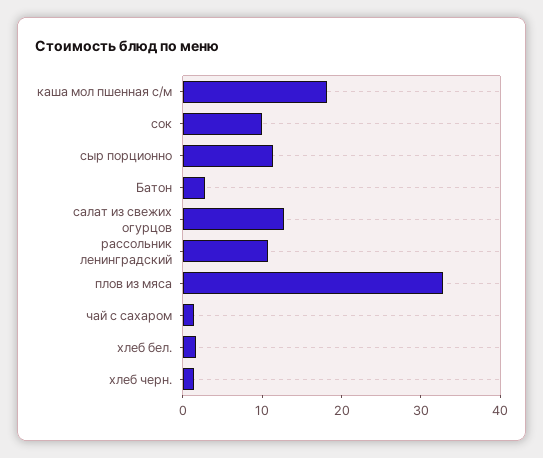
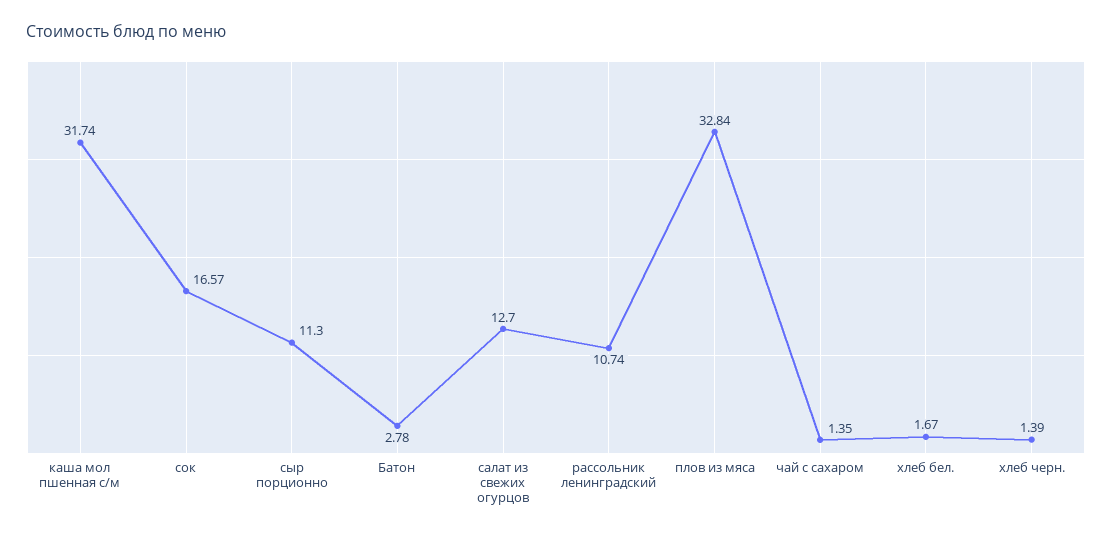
  {
-   "каша мол пшенная с/м": 18,
+   "каша мол пшенная с/м": 31.74,
-   "сок": 10,
+   "сок": 16.57,
    "сыр порционно": 11.3,
    "Батон": 2.78,
    "салат из свежих огурцов": 12.7,
    "рассольник ленинградский": 10.74,
    "плов из мяса": 32.84,
    "чай с сахаром": 1.35,
    "хлеб бел.": 1.67,
    "хлеб черн.": 1.39
  }

